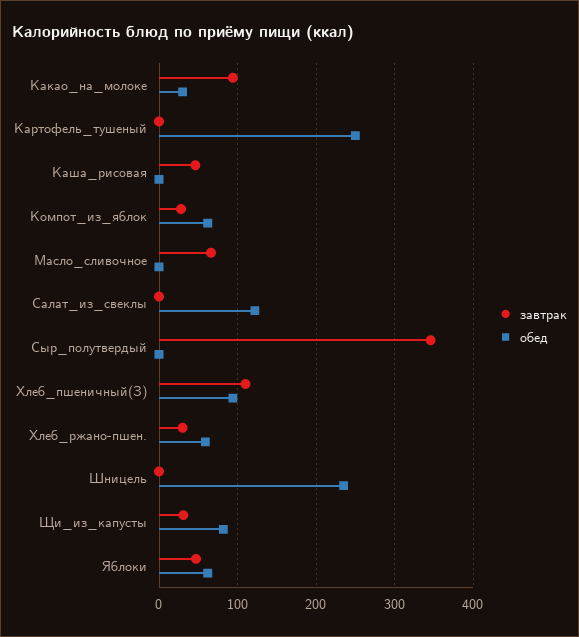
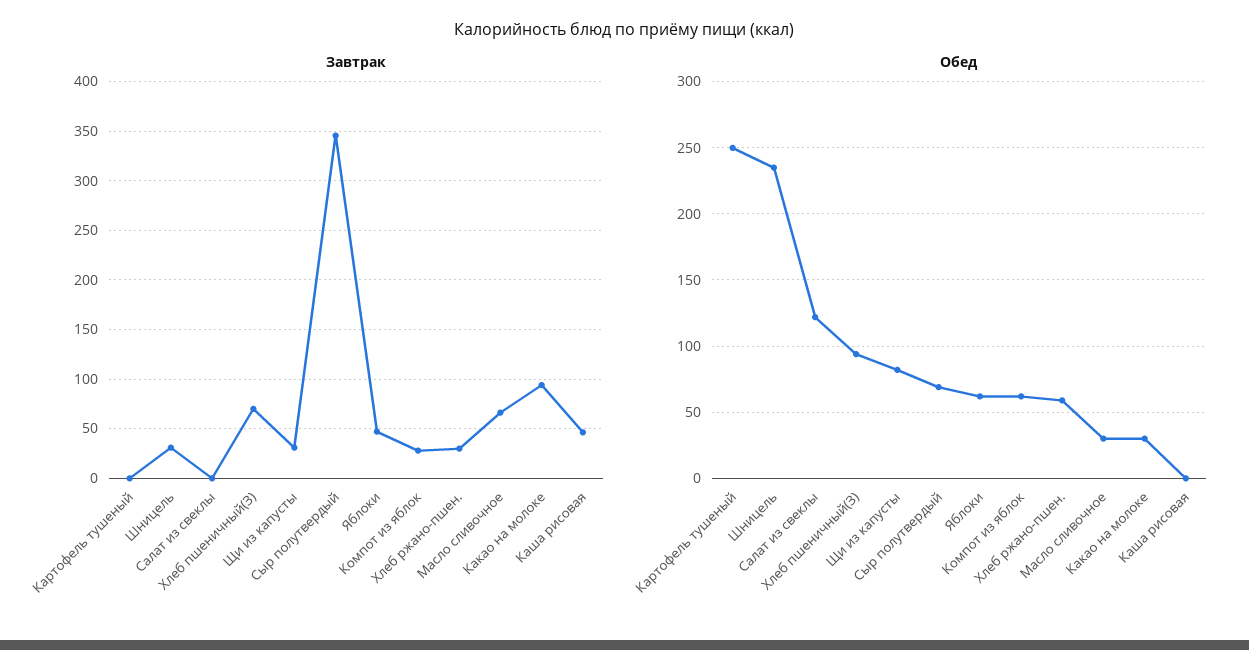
  {
    "завтрак": {
      "Какао_на_молоке": 90,
      "Картофель_тушеный": 0,
      "Каша_рисовая": 50,
      "Компот_из_яблок": 30,
      "Масло_сливочное": 70,
      "Салат_из_свеклы": 0,
      "Сыр_полутвердый": 350,
-     "Хлеб_пшеничный(З)": 110,
+     "Хлеб_пшеничный(З)": 70,
      "Хлеб_ржано-пшен.": 30,
-     "Шницель": 0,
+     "Шницель": 30,
      "Щи_из_капусты": 30,
      "Яблоки": 50
    },
    "обед": {
      "Какао_на_молоке": 30,
      "Картофель_тушеный": 250,
      "Каша_рисовая": 0,
      "Компот_из_яблок": 60,
-     "Масло_сливочное": 0,
+     "Масло_сливочное": 30,
      "Салат_из_свеклы": 120,
-     "Сыр_полутвердый": 0,
+     "Сыр_полутвердый": 70,
      "Хлеб_пшеничный(З)": 95,
      "Хлеб_ржано-пшен.": 60,
      "Шницель": 235,
      "Щи_из_капусты": 80,
      "Яблоки": 60
    }
  }

